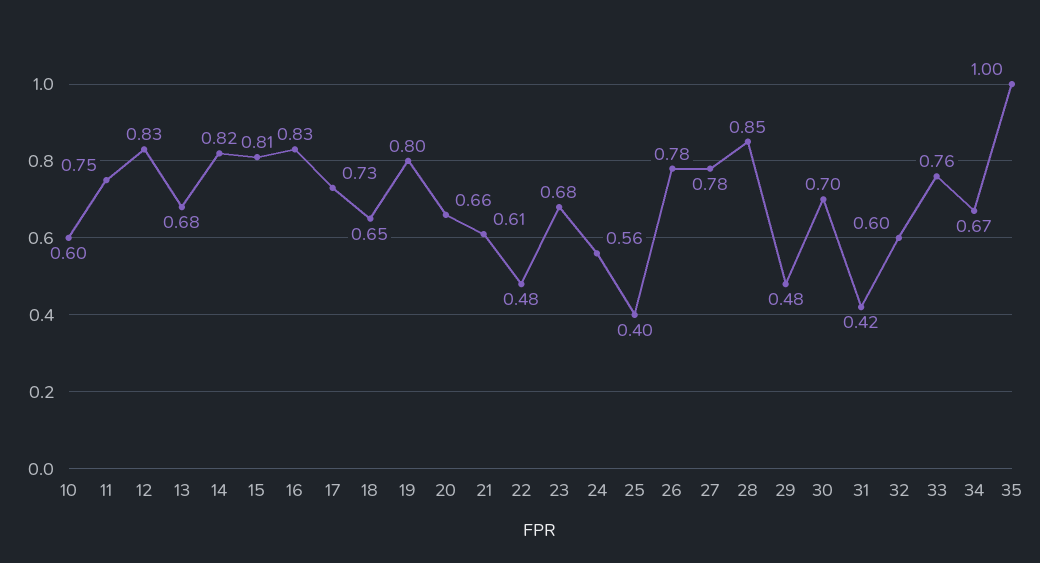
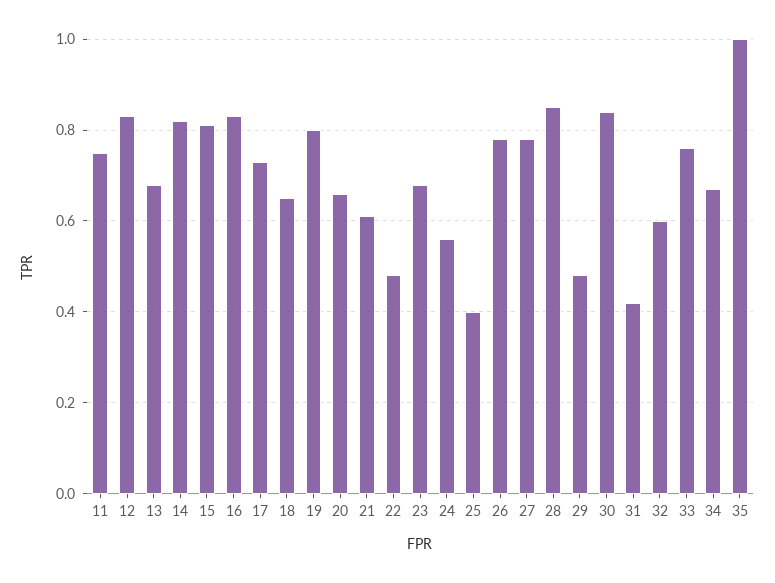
  {
-   "10": 0.6,
    "11": 0.75,
    "12": 0.83,
    "13": 0.68,
    "14": 0.82,
    "15": 0.81,
    "16": 0.83,
    "17": 0.73,
    "18": 0.65,
    "19": 0.8,
    "20": 0.66,
    "21": 0.61,
    "22": 0.48,
    "23": 0.68,
    "24": 0.56,
    "25": 0.4,
    "26": 0.78,
    "27": 0.78,
    "28": 0.85,
    "29": 0.48,
-   "30": 0.7,
+   "30": 0.85,
    "31": 0.42,
    "32": 0.6,
    "33": 0.76,
    "34": 0.67,
    "35": 1
  }

